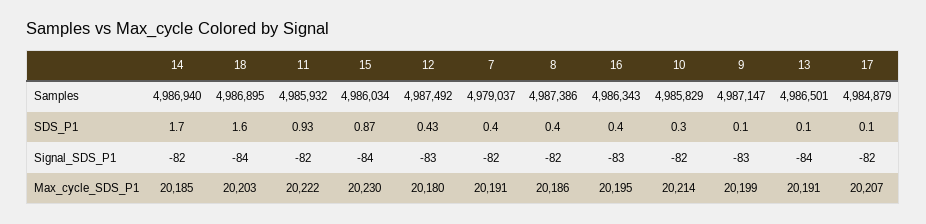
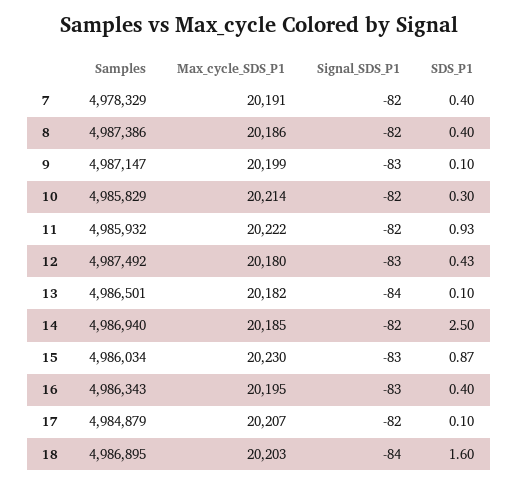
  {
    "14": {
      "Samples": 4986940,
-     "SDS_P1": 1.7,
+     "SDS_P1": 2.5,
      "Signal_SDS_P1": -82,
      "Max_cycle_SDS_P1": 20185
    },
    "18": {
      "Samples": 4986895,
      "SDS_P1": 1.6,
      "Signal_SDS_P1": -84,
      "Max_cycle_SDS_P1": 20203
    },
    "11": {
      "Samples": 4985932,
      "SDS_P1": 0.93,
      "Signal_SDS_P1": -82,
      "Max_cycle_SDS_P1": 20222
    },
    "15": {
      "Samples": 4986034,
      "SDS_P1": 0.87,
-     "Signal_SDS_P1": -84,
+     "Signal_SDS_P1": -83,
      "Max_cycle_SDS_P1": 20230
    },
    "12": {
      "Samples": 4987492,
      "SDS_P1": 0.43,
      "Signal_SDS_P1": -83,
      "Max_cycle_SDS_P1": 20180
    },
    "7": {
-     "Samples": 4979037,
+     "Samples": 4978329,
      "SDS_P1": 0.4,
      "Signal_SDS_P1": -82,
      "Max_cycle_SDS_P1": 20191
    },
    "8": {
      "Samples": 4987386,
      "SDS_P1": 0.4,
      "Signal_SDS_P1": -82,
      "Max_cycle_SDS_P1": 20186
    },
    "16": {
      "Samples": 4986343,
      "SDS_P1": 0.4,
      "Signal_SDS_P1": -83,
      "Max_cycle_SDS_P1": 20195
    },
    "10": {
      "Samples": 4985829,
      "SDS_P1": 0.3,
      "Signal_SDS_P1": -82,
      "Max_cycle_SDS_P1": 20214
    },
    "9": {
      "Samples": 4987147,
      "SDS_P1": 0.1,
      "Signal_SDS_P1": -83,
      "Max_cycle_SDS_P1": 20199
    },
    "13": {
      "Samples": 4986501,
      "SDS_P1": 0.1,
      "Signal_SDS_P1": -84,
-     "Max_cycle_SDS_P1": 20191
+     "Max_cycle_SDS_P1": 20182
    },
    "17": {
      "Samples": 4984879,
      "SDS_P1": 0.1,
      "Signal_SDS_P1": -82,
      "Max_cycle_SDS_P1": 20207
    }
  }

